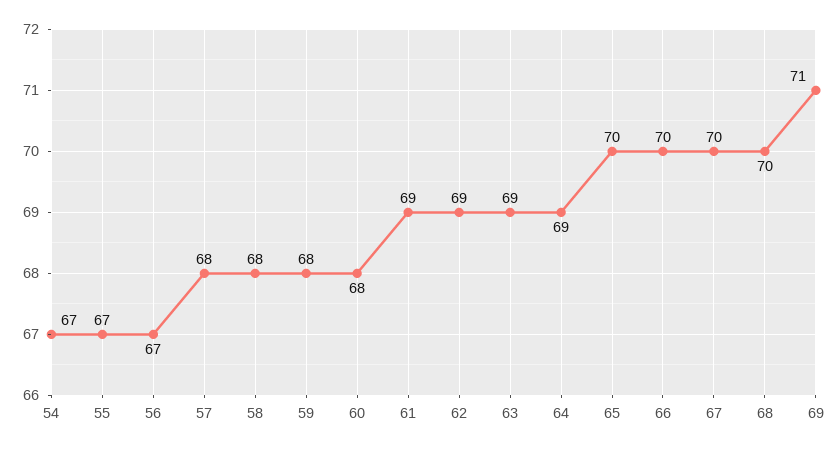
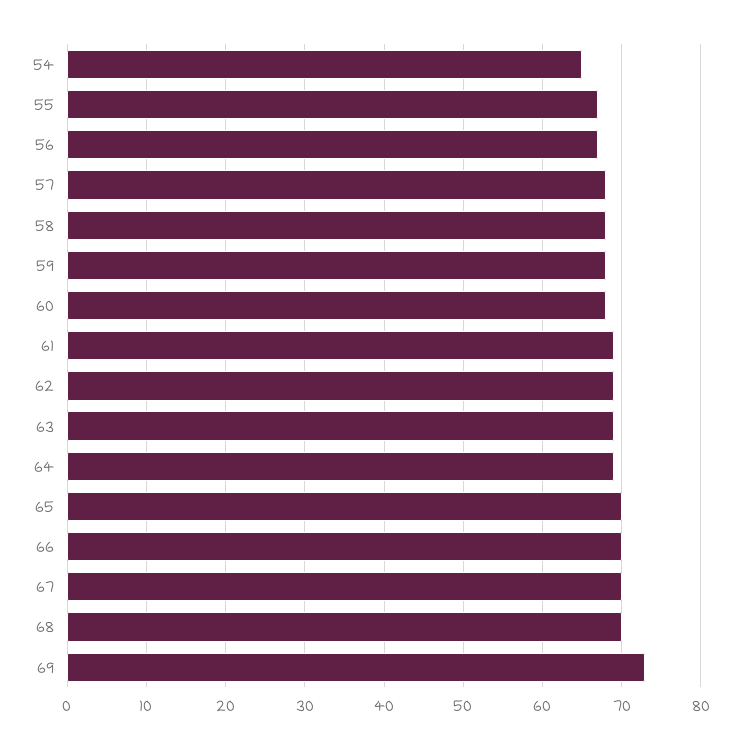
  {
-   "54": 67,
+   "54": 65,
    "55": 67,
    "56": 67,
    "57": 68,
    "58": 68,
    "59": 68,
    "60": 68,
    "61": 69,
    "62": 69,
    "63": 69,
    "64": 69,
    "65": 70,
    "66": 70,
    "67": 70,
    "68": 70,
-   "69": 71
+   "69": 73
  }

